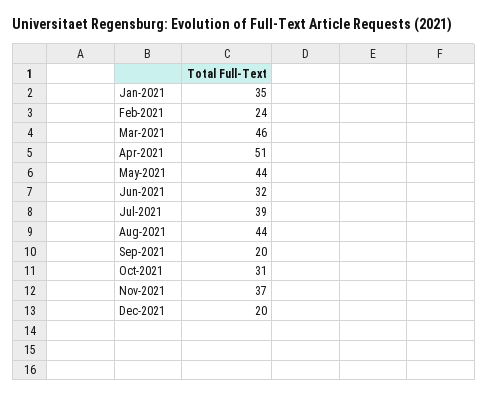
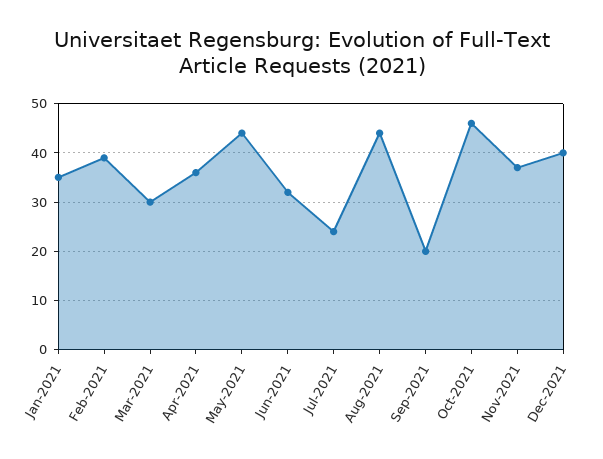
  {
    "Jan-2021": 35,
-   "Feb-2021": 24,
+   "Feb-2021": 40,
-   "Mar-2021": 46,
+   "Mar-2021": 30,
-   "Apr-2021": 51,
+   "Apr-2021": 35,
    "May-2021": 44,
    "Jun-2021": 32,
-   "Jul-2021": 39,
+   "Jul-2021": 25,
    "Aug-2021": 44,
    "Sep-2021": 20,
-   "Oct-2021": 31,
+   "Oct-2021": 45,
    "Nov-2021": 37,
-   "Dec-2021": 20
+   "Dec-2021": 40
  }

